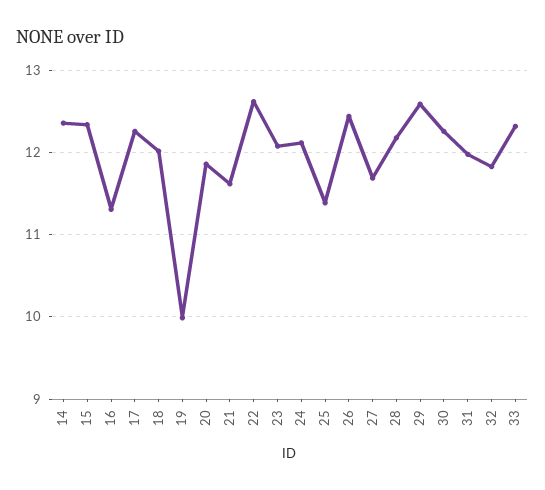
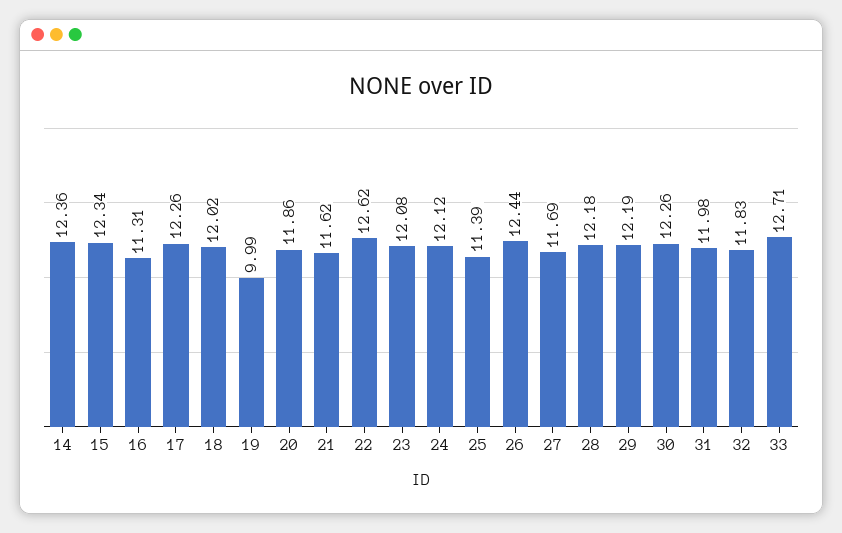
  {
    "14": 12.36,
    "15": 12.34,
    "16": 11.31,
    "17": 12.26,
    "18": 12.02,
    "19": 9.99,
    "20": 11.86,
    "21": 11.62,
    "22": 12.62,
    "23": 12.08,
    "24": 12.12,
    "25": 11.39,
    "26": 12.44,
    "27": 11.69,
    "28": 12.18,
-   "29": 12.6,
+   "29": 12.19,
    "30": 12.26,
    "31": 11.98,
    "32": 11.83,
-   "33": 12.3
+   "33": 12.71
  }

